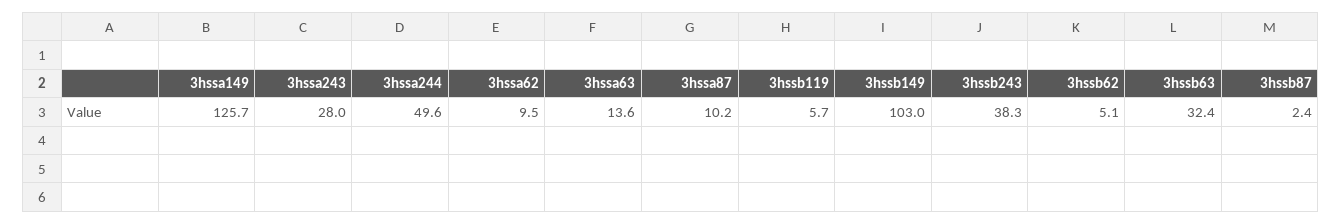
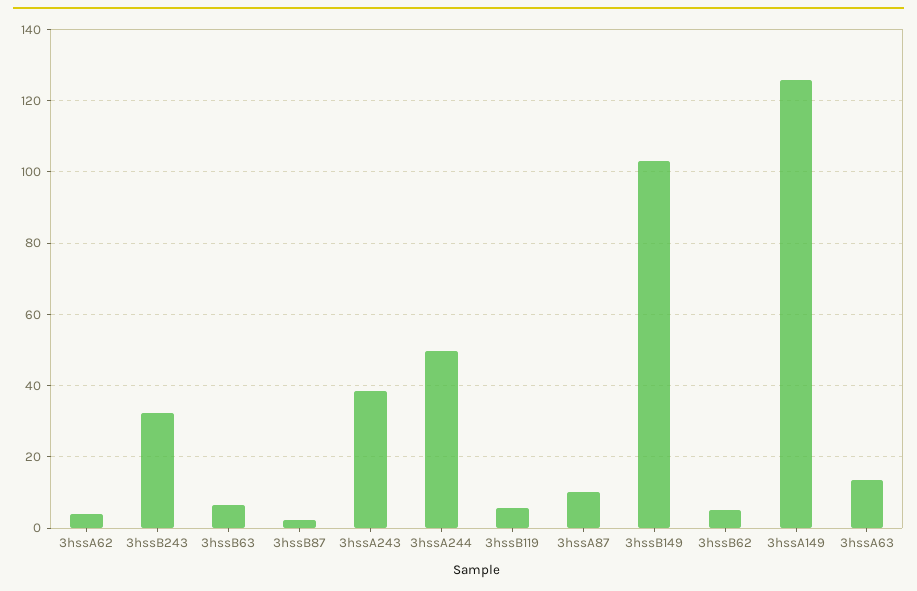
  {
    "3hssa149": 125.7,
-   "3hssa243": 28,
+   "3hssa243": 38,
    "3hssa244": 49.6,
-   "3hssa62": 9.5,
+   "3hssa62": 4,
    "3hssa63": 13.6,
    "3hssa87": 10.2,
    "3hssb119": 5.7,
    "3hssb149": 103,
-   "3hssb243": 38.3,
+   "3hssb243": 32,
    "3hssb62": 5.1,
-   "3hssb63": 32.4,
+   "3hssb63": 6,
    "3hssb87": 2.4
  }

